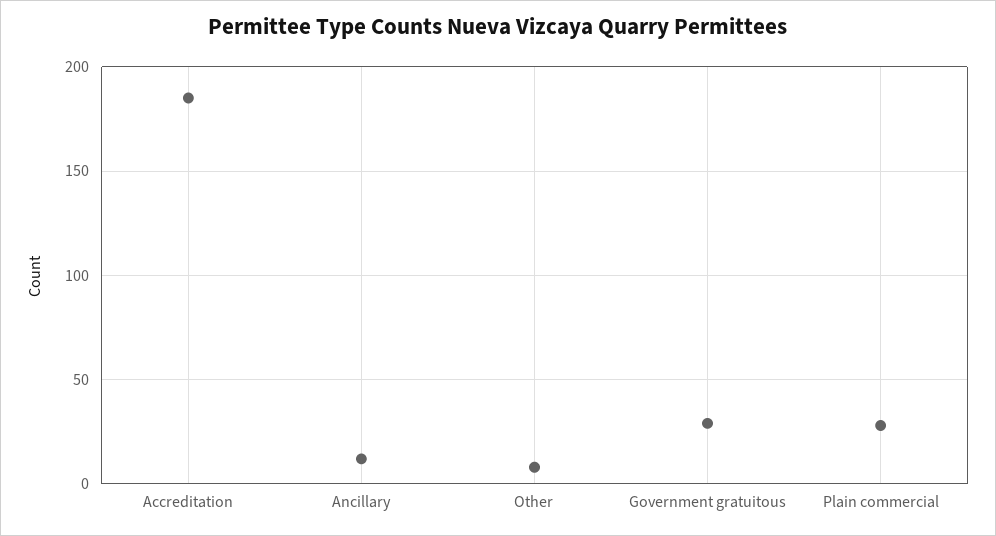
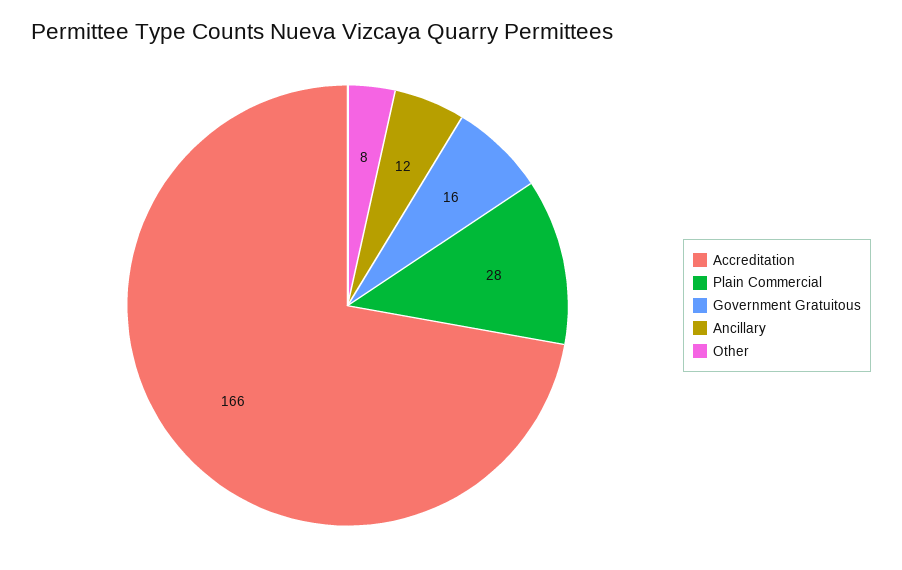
  {
-   "Accreditation": 185,
+   "Accreditation": 166,
    "Ancillary": 12,
    "Other": 8,
-   "Government gratuitous": 30,
+   "Government gratuitous": 16,
    "Plain commercial": 28
  }

